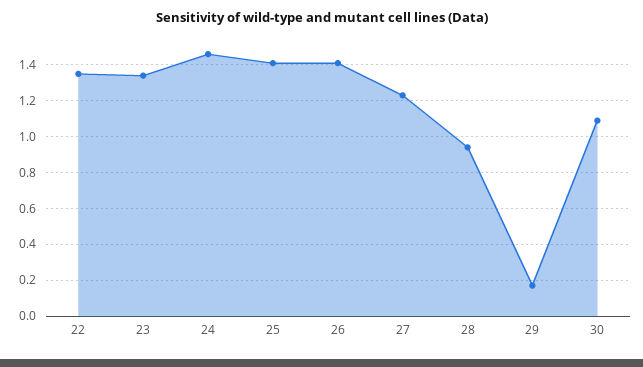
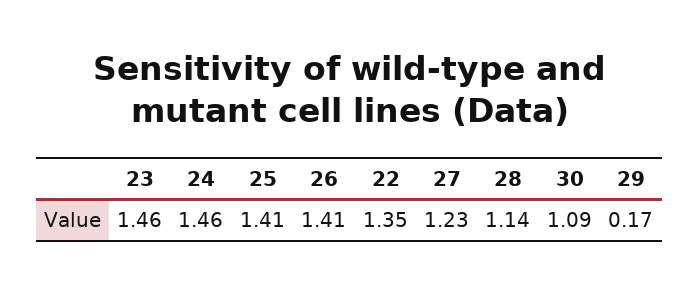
  {
    "22": 1.35,
-   "23": 1.35,
+   "23": 1.46,
    "24": 1.46,
    "25": 1.41,
    "26": 1.41,
    "27": 1.23,
-   "28": 0.95,
+   "28": 1.14,
    "29": 0.17,
    "30": 1.09
  }

